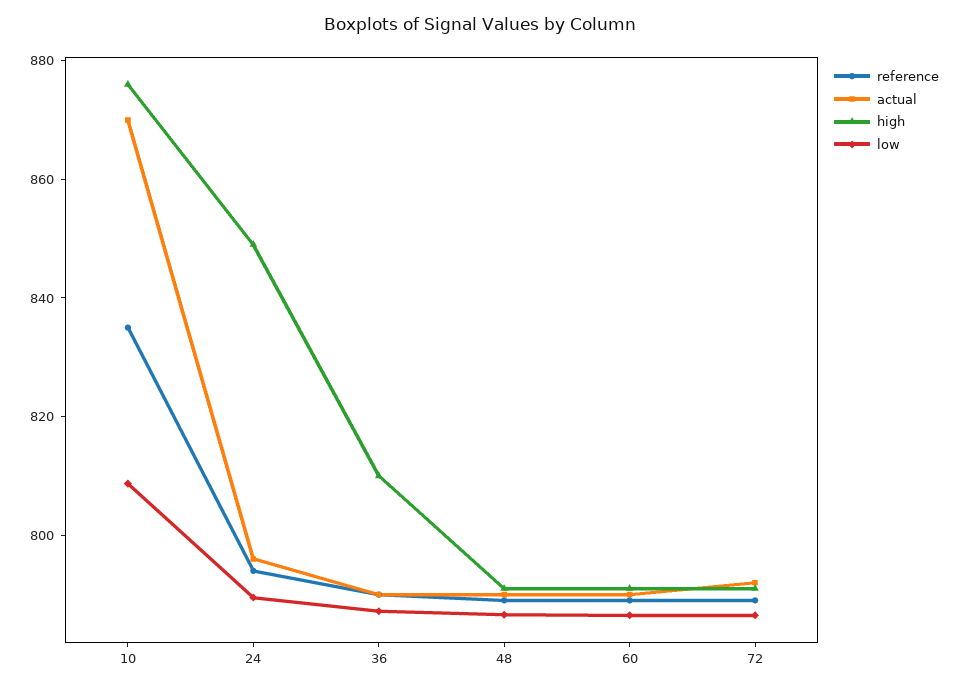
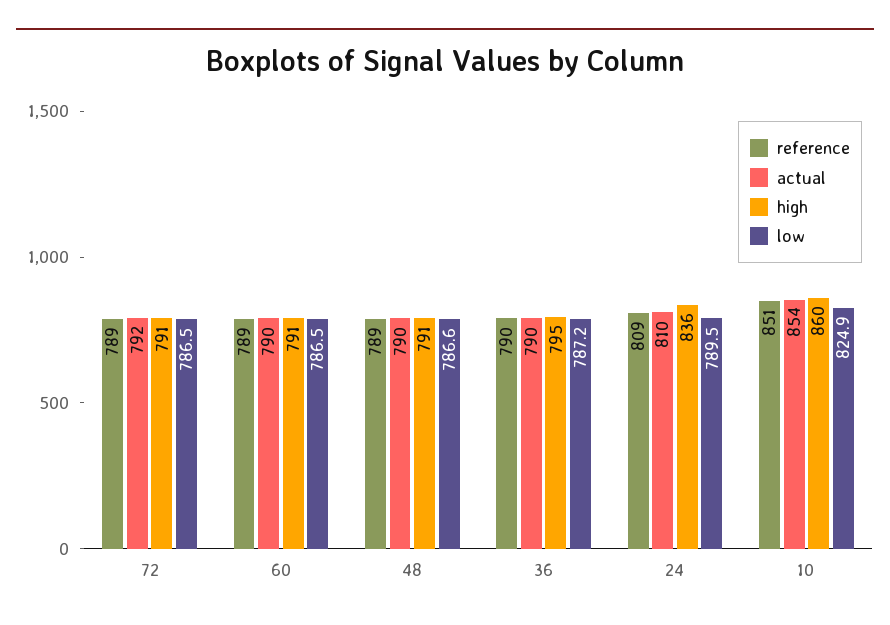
  {
    "reference": {
-     "10": 835,
+     "10": 851,
-     "24": 795,
+     "24": 809,
      "36": 790,
      "48": 789,
      "60": 789,
      "72": 789
    },
    "actual": {
-     "10": 870,
+     "10": 854,
-     "24": 795,
+     "24": 810,
      "36": 790,
      "48": 790,
      "60": 790,
      "72": 792
    },
    "high": {
-     "10": 875,
+     "10": 860,
-     "24": 850,
+     "24": 836,
-     "36": 810,
+     "36": 795,
      "48": 791,
      "60": 791,
      "72": 791
    },
    "low": {
-     "10": 810,
+     "10": 824.9,
      "24": 789.5,
      "36": 787.2,
      "48": 786.6,
      "60": 786.5,
      "72": 786.5
    }
  }

